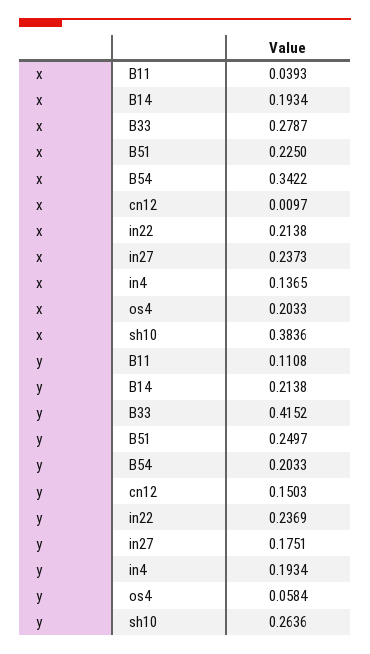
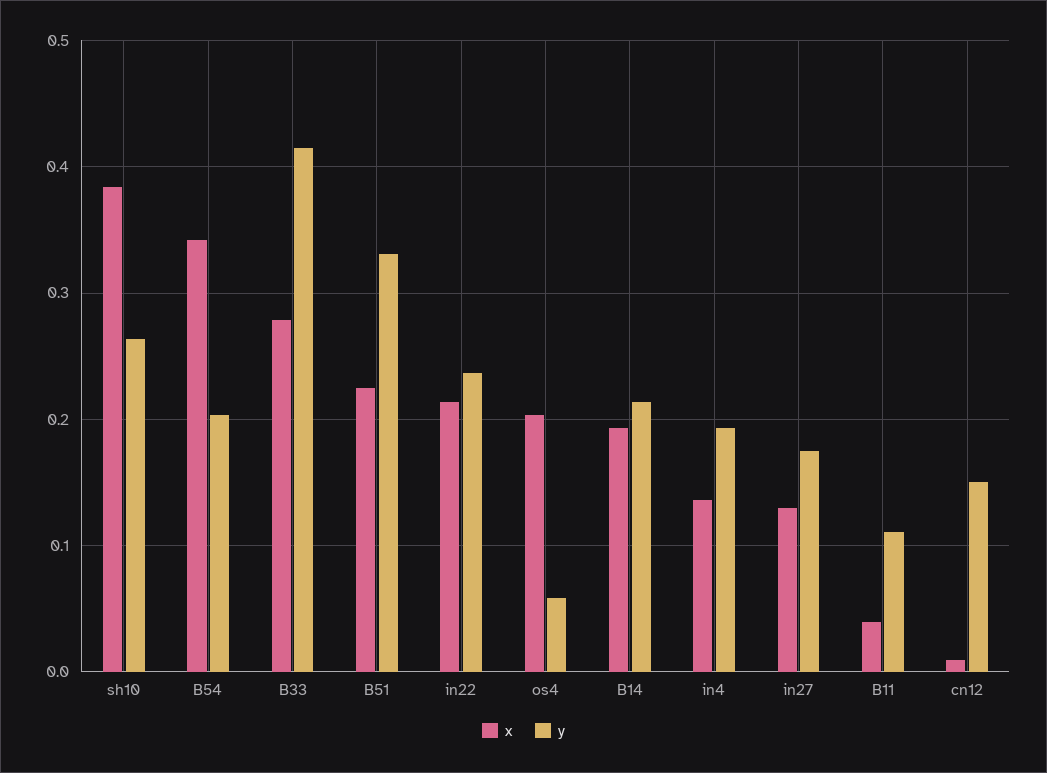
  {
    "x": {
      "B11": 0.0393,
      "B14": 0.1934,
      "B33": 0.2787,
      "B51": 0.225,
      "B54": 0.3422,
      "cn12": 0.0097,
      "in22": 0.2138,
-     "in27": 0.2373,
+     "in27": 0.13,
      "in4": 0.1365,
      "os4": 0.2033,
      "sh10": 0.3836
    },
    "y": {
      "B11": 0.1108,
      "B14": 0.2138,
      "B33": 0.4152,
-     "B51": 0.2497,
+     "B51": 0.33,
      "B54": 0.2033,
      "cn12": 0.1503,
      "in22": 0.2369,
      "in27": 0.1751,
      "in4": 0.1934,
      "os4": 0.0584,
      "sh10": 0.2636
    }
  }

